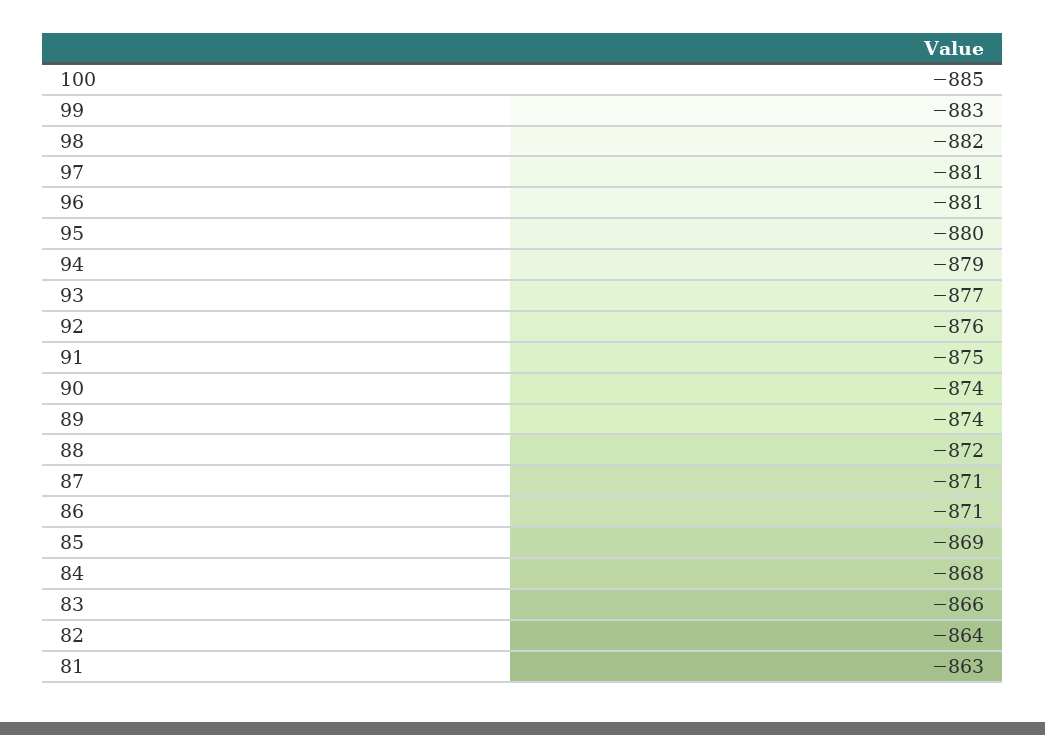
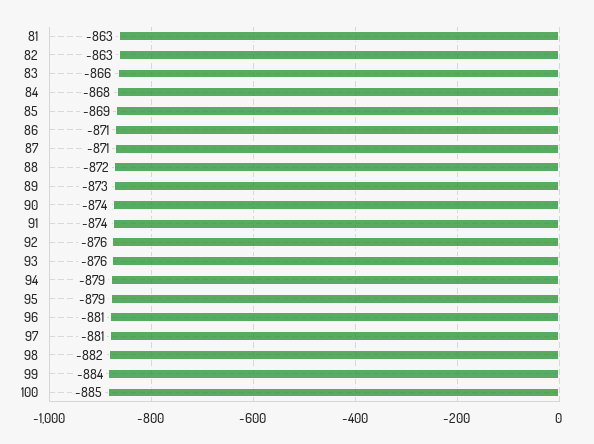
  {
    "100": -885,
-   "99": -883,
+   "99": -884,
    "98": -882,
    "97": -881,
    "96": -881,
-   "95": -880,
+   "95": -879,
    "94": -879,
-   "93": -877,
+   "93": -876,
    "92": -876,
-   "91": -875,
+   "91": -874,
    "90": -874,
-   "89": -874,
+   "89": -873,
    "88": -872,
    "87": -871,
    "86": -871,
    "85": -869,
    "84": -868,
    "83": -866,
-   "82": -864,
+   "82": -863,
    "81": -863
  }

